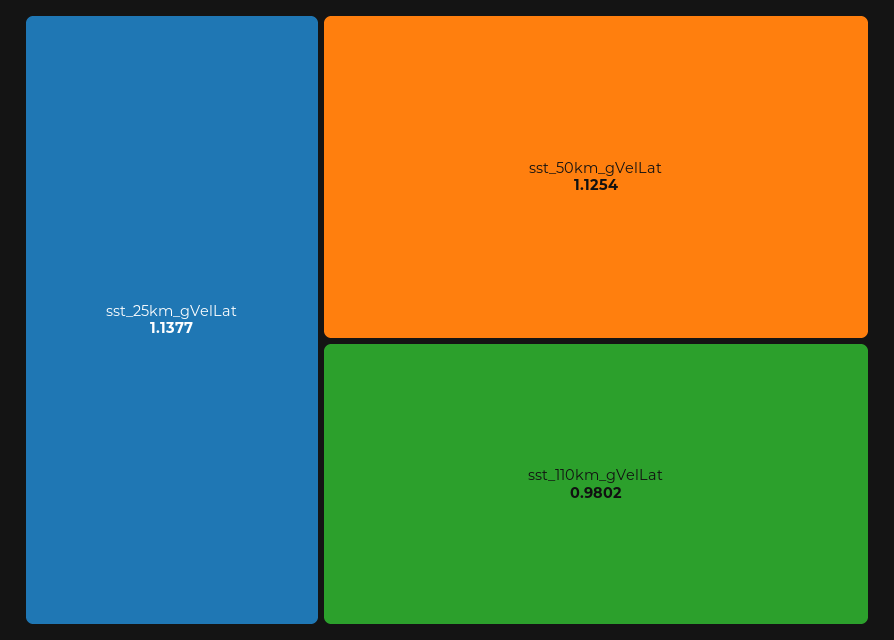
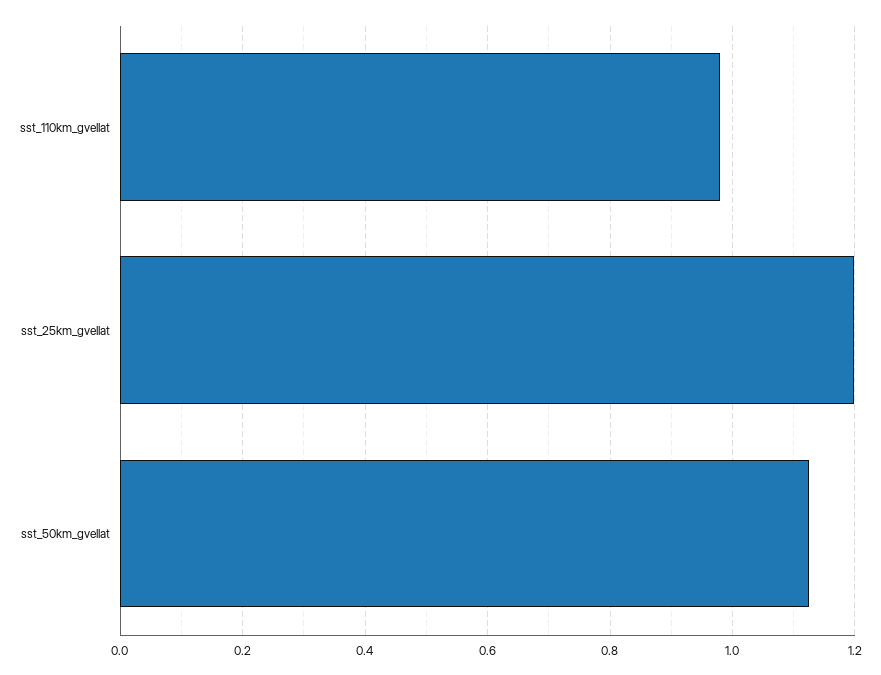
  {
-   "sst_25km_gVelLat": 1.1377,
+   "sst_25km_gVelLat": 1.2,
    "sst_50km_gVelLat": 1.1254,
    "sst_110km_gVelLat": 0.9802
  }

